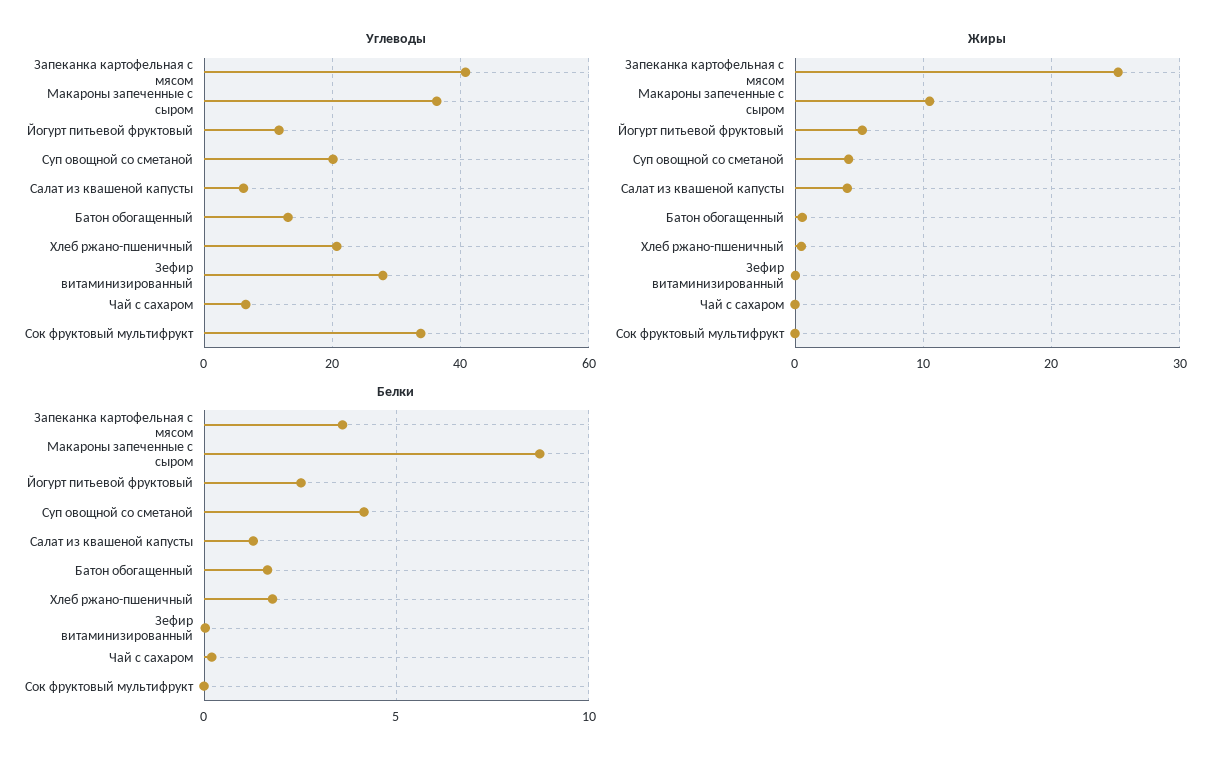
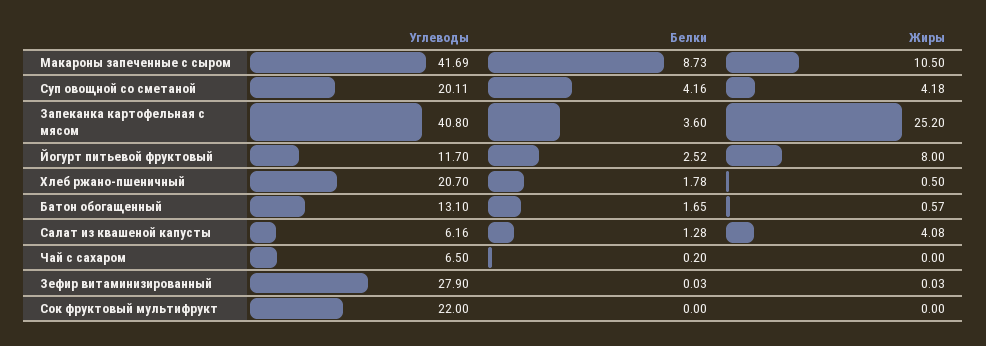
  {
    "Углеводы": {
      "Запеканка картофельная с мясом": 40.8,
-     "Макароны запеченные с сыром": 36,
+     "Макароны запеченные с сыром": 41.69,
      "Йогурт питьевой фруктовый": 11.7,
      "Суп овощной со сметаной": 20.11,
      "Салат из квашеной капусты": 6.16,
      "Батон обогащенный": 13.1,
      "Хлеб ржано-пшеничный": 20.7,
      "Зефир витаминизированный": 27.9,
      "Чай с сахаром": 6.5,
-     "Сок фруктовый мультифрукт": 34
+     "Сок фруктовый мультифрукт": 22
    },
    "Жиры": {
      "Запеканка картофельная с мясом": 25.2,
      "Макароны запеченные с сыром": 10.5,
-     "Йогурт питьевой фруктовый": 5,
+     "Йогурт питьевой фруктовый": 8,
      "Суп овощной со сметаной": 4.18,
      "Салат из квашеной капусты": 4.08,
      "Батон обогащенный": 0.57,
      "Хлеб ржано-пшеничный": 0.5,
      "Зефир витаминизированный": 0.03,
      "Чай с сахаром": 0,
      "Сок фруктовый мультифрукт": 0
    },
    "Белки": {
      "Запеканка картофельная с мясом": 3.6,
      "Макароны запеченные с сыром": 8.73,
      "Йогурт питьевой фруктовый": 2.52,
      "Суп овощной со сметаной": 4.16,
      "Салат из квашеной капусты": 1.28,
      "Батон обогащенный": 1.65,
      "Хлеб ржано-пшеничный": 1.78,
      "Зефир витаминизированный": 0.03,
      "Чай с сахаром": 0.2,
      "Сок фруктовый мультифрукт": 0
    }
  }

